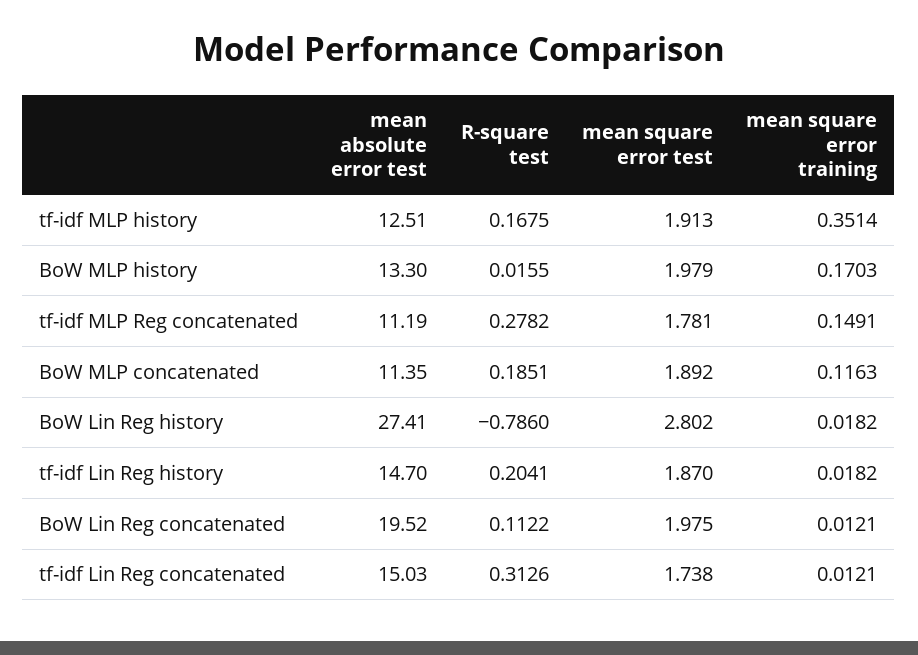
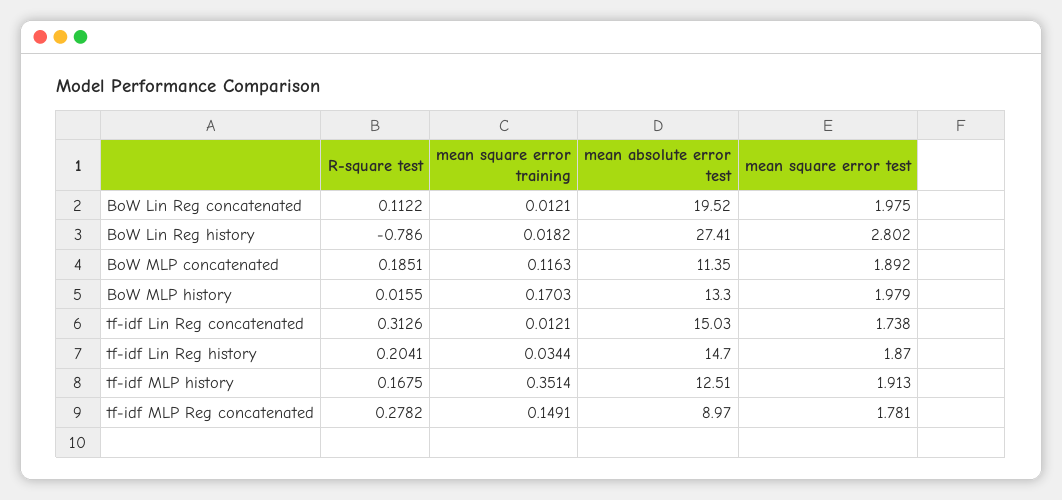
  {
    "mean absolute error test": {
      "tf-idf MLP history": 12.51,
      "BoW MLP history": 13.3,
-     "tf-idf MLP Reg concatenated": 11.19,
+     "tf-idf MLP Reg concatenated": 8.97,
      "BoW MLP concatenated": 11.35,
      "BoW Lin Reg history": 27.41,
      "tf-idf Lin Reg history": 14.7,
      "BoW Lin Reg concatenated": 19.52,
      "tf-idf Lin Reg concatenated": 15.03
    },
    "R-square test": {
      "tf-idf MLP history": 0.1675,
      "BoW MLP history": 0.0155,
      "tf-idf MLP Reg concatenated": 0.2782,
      "BoW MLP concatenated": 0.1851,
      "BoW Lin Reg history": -0.786,
      "tf-idf Lin Reg history": 0.2041,
      "BoW Lin Reg concatenated": 0.1122,
      "tf-idf Lin Reg concatenated": 0.3126
    },
    "mean square error test": {
      "tf-idf MLP history": 1.913,
      "BoW MLP history": 1.979,
      "tf-idf MLP Reg concatenated": 1.781,
      "BoW MLP concatenated": 1.892,
      "BoW Lin Reg history": 2.802,
      "tf-idf Lin Reg history": 1.87,
      "BoW Lin Reg concatenated": 1.975,
      "tf-idf Lin Reg concatenated": 1.738
    },
    "mean square error training": {
      "tf-idf MLP history": 0.3514,
      "BoW MLP history": 0.1703,
      "tf-idf MLP Reg concatenated": 0.1491,
      "BoW MLP concatenated": 0.1163,
      "BoW Lin Reg history": 0.0182,
-     "tf-idf Lin Reg history": 0.0182,
+     "tf-idf Lin Reg history": 0.0344,
      "BoW Lin Reg concatenated": 0.0121,
      "tf-idf Lin Reg concatenated": 0.0121
    }
  }

